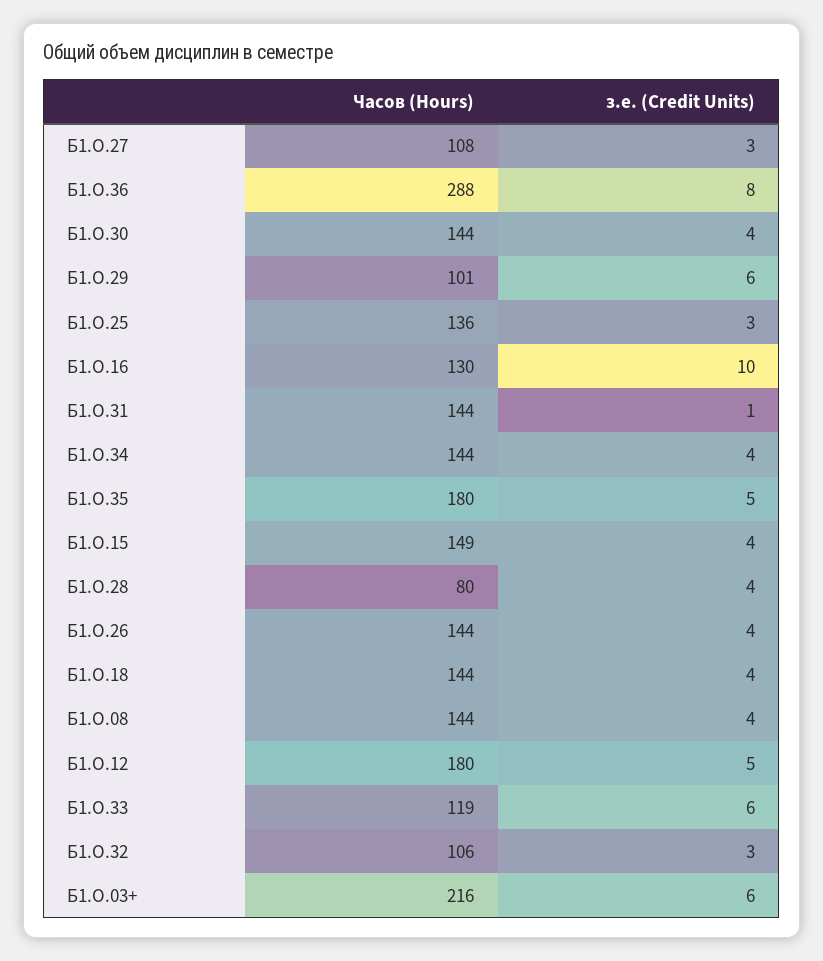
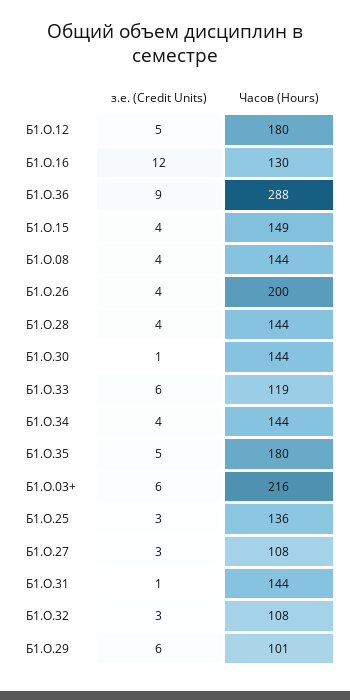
  {
    "Часов (Hours)": {
      "Б1.О.27": 108,
      "Б1.О.36": 288,
      "Б1.О.30": 144,
      "Б1.О.29": 101,
      "Б1.О.25": 136,
      "Б1.О.16": 130,
      "Б1.О.31": 144,
      "Б1.О.34": 144,
      "Б1.О.35": 180,
      "Б1.О.15": 149,
-     "Б1.О.28": 80,
+     "Б1.О.28": 144,
-     "Б1.О.26": 144,
+     "Б1.О.26": 200,
-     "Б1.О.18": 144,
      "Б1.О.08": 144,
      "Б1.О.12": 180,
      "Б1.О.33": 119,
-     "Б1.О.32": 106,
+     "Б1.О.32": 108,
      "Б1.О.03+": 216
    },
    "з.е. (Credit Units)": {
      "Б1.О.27": 3,
-     "Б1.О.36": 8,
+     "Б1.О.36": 9,
-     "Б1.О.30": 4,
+     "Б1.О.30": 1,
      "Б1.О.29": 6,
      "Б1.О.25": 3,
-     "Б1.О.16": 10,
+     "Б1.О.16": 12,
      "Б1.О.31": 1,
      "Б1.О.34": 4,
      "Б1.О.35": 5,
      "Б1.О.15": 4,
      "Б1.О.28": 4,
      "Б1.О.26": 4,
-     "Б1.О.18": 4,
      "Б1.О.08": 4,
      "Б1.О.12": 5,
      "Б1.О.33": 6,
      "Б1.О.32": 3,
      "Б1.О.03+": 6
    }
  }

